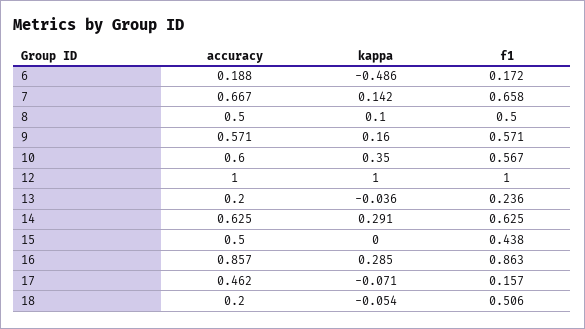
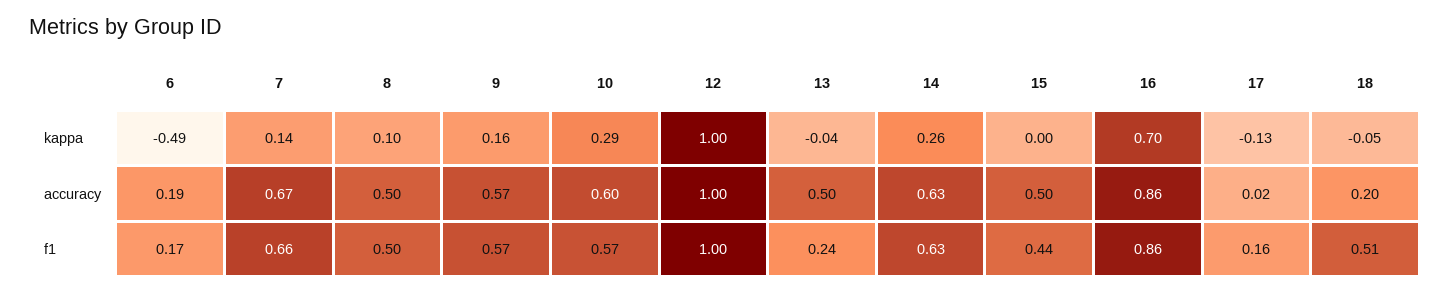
  {
    "accuracy": {
      "6": 0.188,
      "7": 0.667,
      "8": 0.5,
      "9": 0.571,
      "10": 0.6,
      "12": 1,
-     "13": 0.2,
+     "13": 0.5,
      "14": 0.625,
      "15": 0.5,
      "16": 0.857,
-     "17": 0.462,
+     "17": 0.02,
      "18": 0.2
    },
    "kappa": {
      "6": -0.486,
      "7": 0.142,
      "8": 0.1,
      "9": 0.16,
-     "10": 0.35,
+     "10": 0.29,
      "12": 1,
      "13": -0.036,
-     "14": 0.291,
+     "14": 0.26,
      "15": 0,
-     "16": 0.285,
+     "16": 0.7,
-     "17": -0.071,
+     "17": -0.13,
      "18": -0.054
    },
    "f1": {
      "6": 0.172,
      "7": 0.658,
      "8": 0.5,
      "9": 0.571,
      "10": 0.567,
      "12": 1,
      "13": 0.236,
      "14": 0.625,
      "15": 0.438,
      "16": 0.863,
      "17": 0.157,
      "18": 0.506
    }
  }

